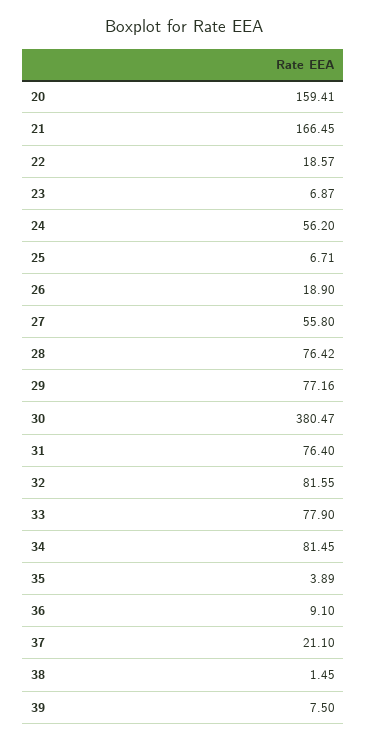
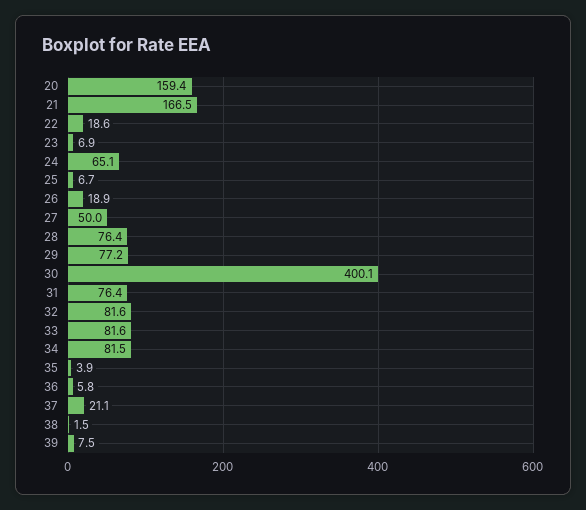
  {
    "20": 159.41,
    "21": 166.45,
    "22": 18.57,
    "23": 6.87,
-   "24": 56.2,
+   "24": 65.1,
    "25": 6.71,
    "26": 18.9,
-   "27": 55.8,
+   "27": 50,
    "28": 76.42,
    "29": 77.16,
-   "30": 380.47,
+   "30": 400.1,
    "31": 76.4,
    "32": 81.55,
-   "33": 77.9,
+   "33": 81.6,
    "34": 81.45,
    "35": 3.89,
-   "36": 9.1,
+   "36": 5.8,
    "37": 21.1,
    "38": 1.45,
    "39": 7.5
  }

